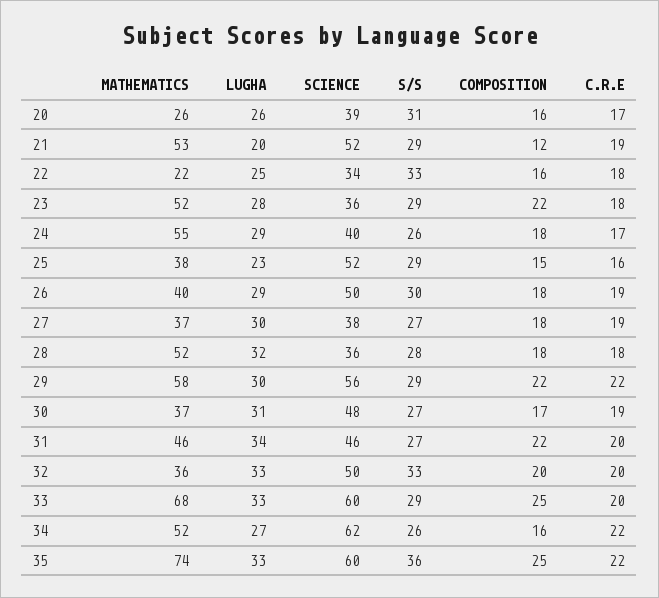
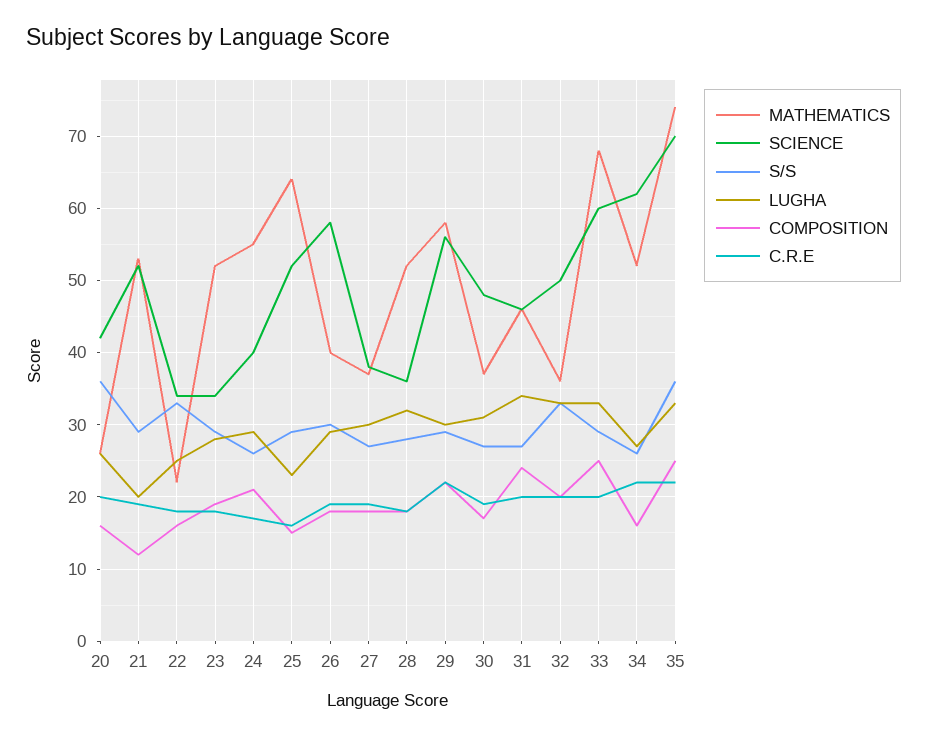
  {
    "MATHEMATICS": {
      "20": 26,
      "21": 53,
      "22": 22,
      "23": 52,
      "24": 55,
-     "25": 38,
+     "25": 64,
      "26": 40,
      "27": 37,
      "28": 52,
      "29": 58,
      "30": 37,
      "31": 46,
      "32": 36,
      "33": 68,
      "34": 52,
      "35": 74
    },
    "LUGHA": {
      "20": 26,
      "21": 20,
      "22": 25,
      "23": 28,
      "24": 29,
      "25": 23,
      "26": 29,
      "27": 30,
      "28": 32,
      "29": 30,
      "30": 31,
      "31": 34,
      "32": 33,
      "33": 33,
      "34": 27,
      "35": 33
    },
    "SCIENCE": {
-     "20": 39,
+     "20": 42,
      "21": 52,
      "22": 34,
-     "23": 36,
+     "23": 34,
      "24": 40,
      "25": 52,
-     "26": 50,
+     "26": 58,
      "27": 38,
      "28": 36,
      "29": 56,
      "30": 48,
      "31": 46,
      "32": 50,
      "33": 60,
      "34": 62,
-     "35": 60
+     "35": 70
    },
    "S/S": {
-     "20": 31,
+     "20": 36,
      "21": 29,
      "22": 33,
      "23": 29,
      "24": 26,
      "25": 29,
      "26": 30,
      "27": 27,
      "28": 28,
      "29": 29,
      "30": 27,
      "31": 27,
      "32": 33,
      "33": 29,
      "34": 26,
      "35": 36
    },
    "COMPOSITION": {
      "20": 16,
      "21": 12,
      "22": 16,
-     "23": 22,
+     "23": 19,
-     "24": 18,
+     "24": 21,
      "25": 15,
      "26": 18,
      "27": 18,
      "28": 18,
      "29": 22,
      "30": 17,
-     "31": 22,
+     "31": 24,
      "32": 20,
      "33": 25,
      "34": 16,
      "35": 25
    },
    "C.R.E": {
-     "20": 17,
+     "20": 20,
      "21": 19,
      "22": 18,
      "23": 18,
      "24": 17,
      "25": 16,
      "26": 19,
      "27": 19,
      "28": 18,
      "29": 22,
      "30": 19,
      "31": 20,
      "32": 20,
      "33": 20,
      "34": 22,
      "35": 22
    }
  }

